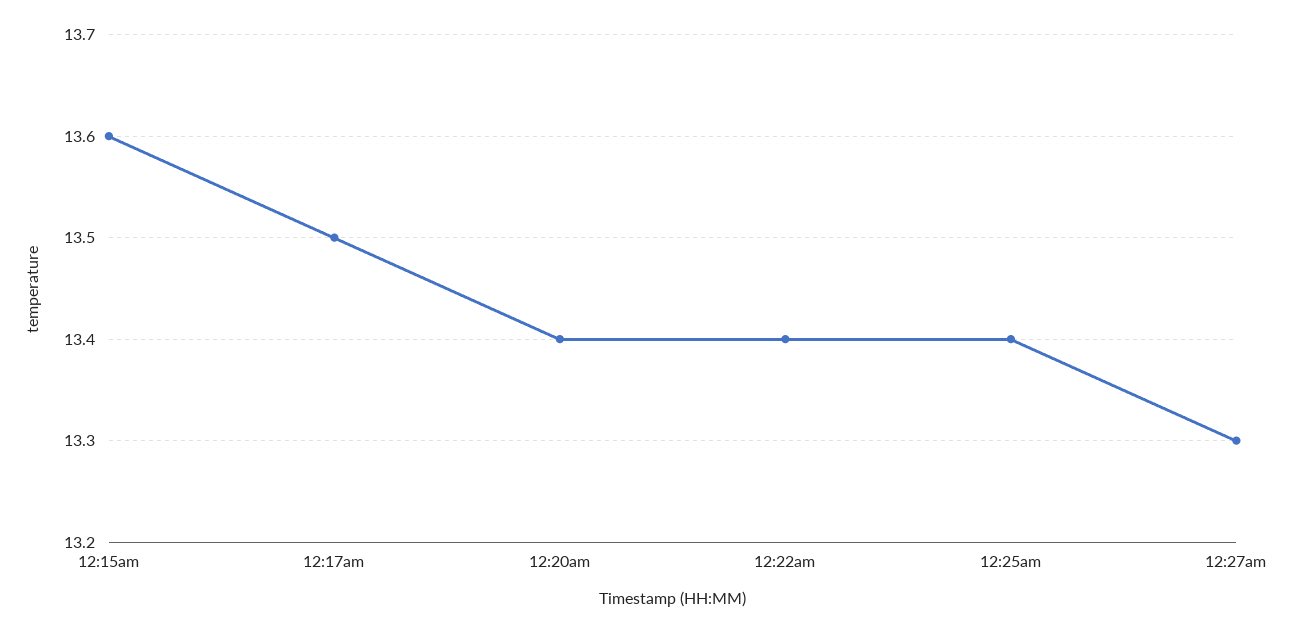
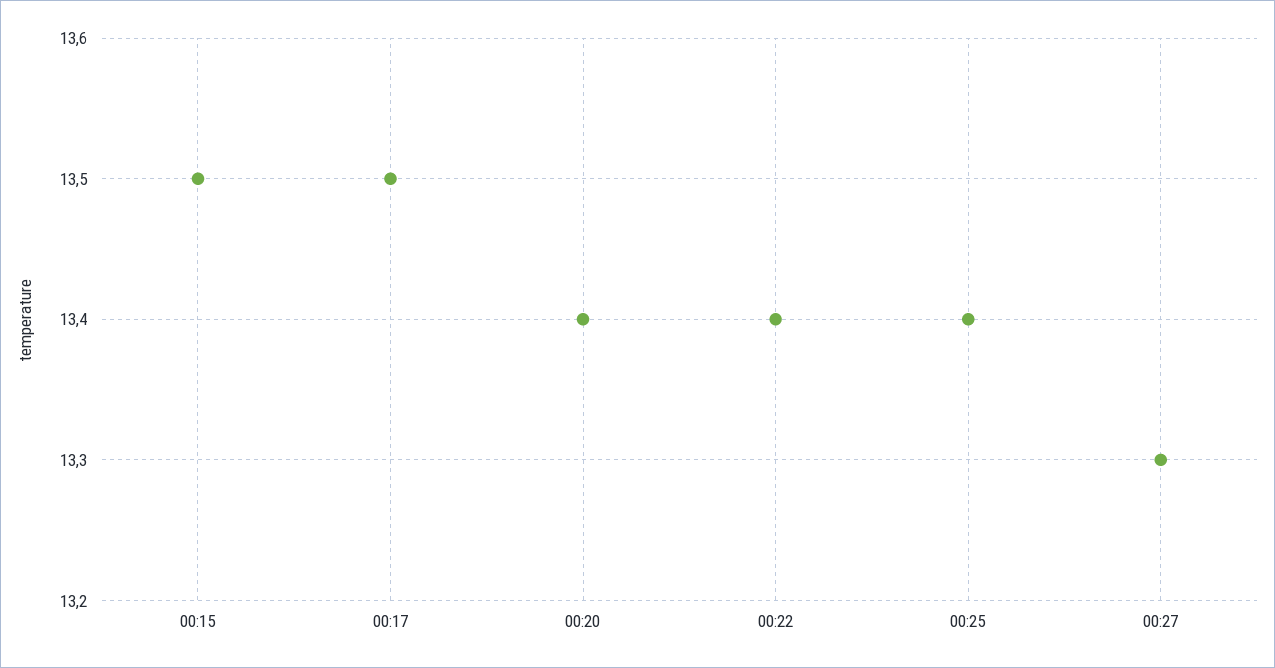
  {
-   "12:15am": 13.6,
+   "12:15am": 13.5,
    "12:17am": 13.5,
    "12:20am": 13.4,
    "12:22am": 13.4,
    "12:25am": 13.4,
    "12:27am": 13.3
  }

